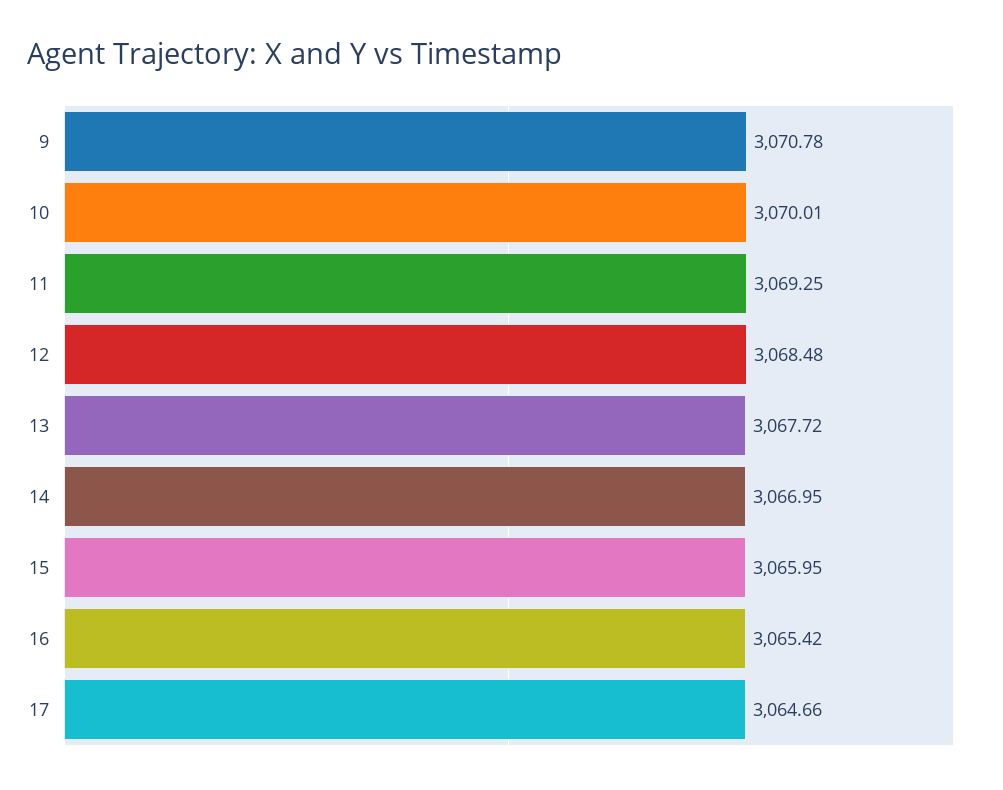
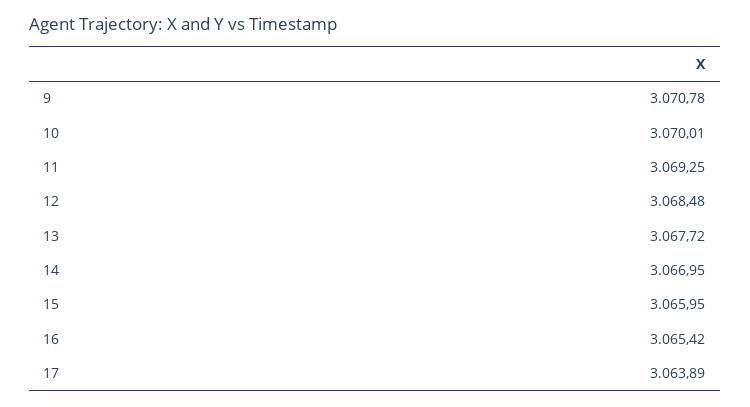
  {
    "9": 3070.78,
    "10": 3070.01,
    "11": 3069.25,
    "12": 3068.48,
    "13": 3067.72,
    "14": 3066.95,
    "15": 3065.95,
    "16": 3065.42,
-   "17": 3064.66
+   "17": 3063.89
  }

